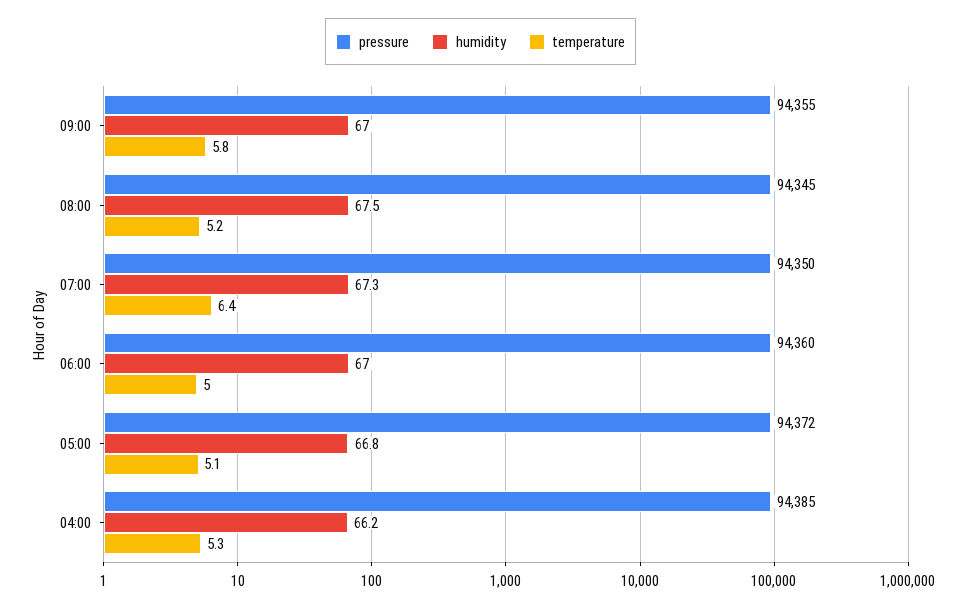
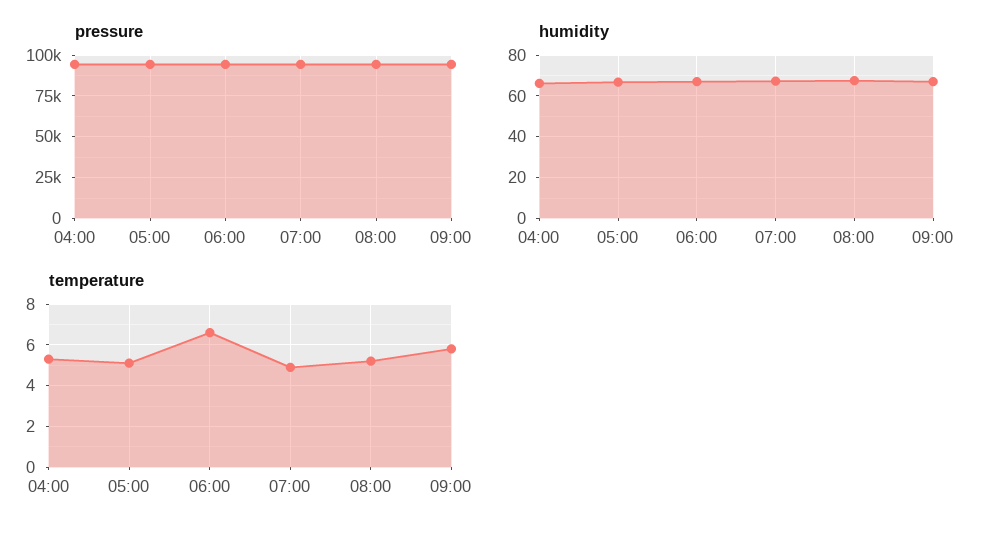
  {
    "pressure": {
      "09:00": 94355,
      "08:00": 94345,
      "07:00": 94350,
      "06:00": 94360,
      "05:00": 94372,
      "04:00": 94385
    },
    "humidity": {
      "09:00": 67,
      "08:00": 67.5,
      "07:00": 67.3,
      "06:00": 67,
      "05:00": 66.8,
      "04:00": 66.2
    },
    "temperature": {
      "09:00": 5.8,
      "08:00": 5.2,
-     "07:00": 6.4,
+     "07:00": 5,
-     "06:00": 5,
+     "06:00": 6.5,
      "05:00": 5.1,
      "04:00": 5.3
    }
  }

